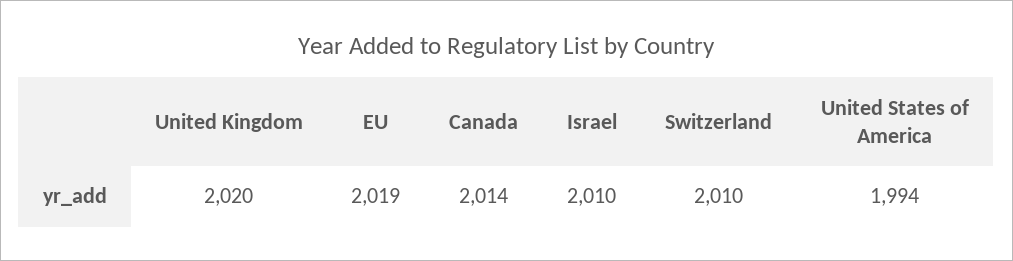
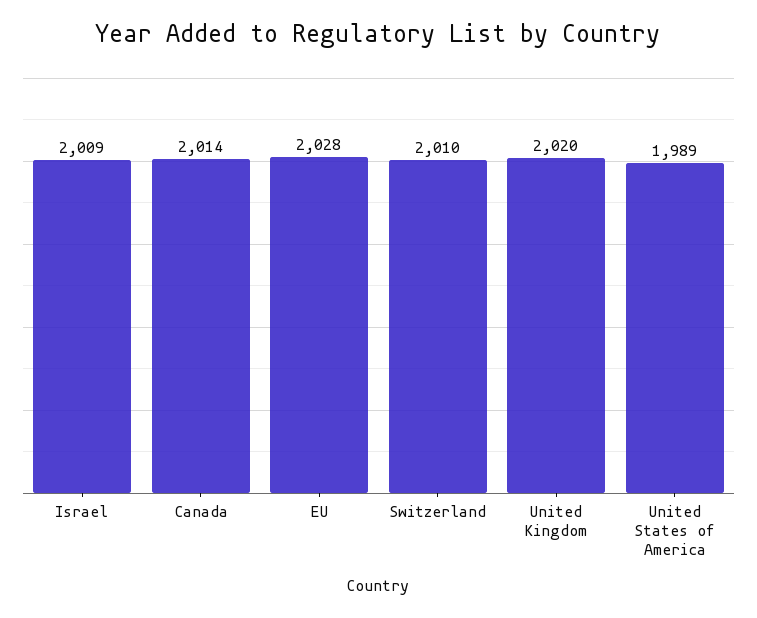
  {
    "United Kingdom": 2020,
-   "EU": 2019,
+   "EU": 2028,
    "Canada": 2014,
-   "Israel": 2010,
+   "Israel": 2009,
    "Switzerland": 2010,
-   "United States of America": 1994
+   "United States of America": 1989
  }

